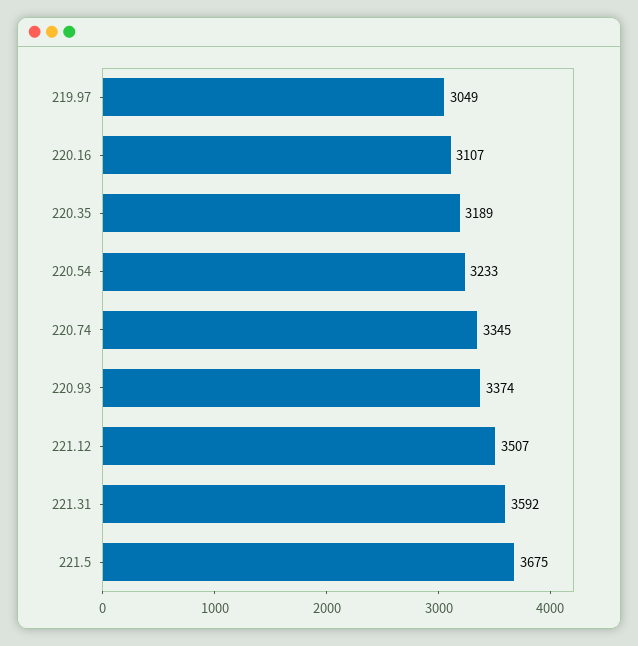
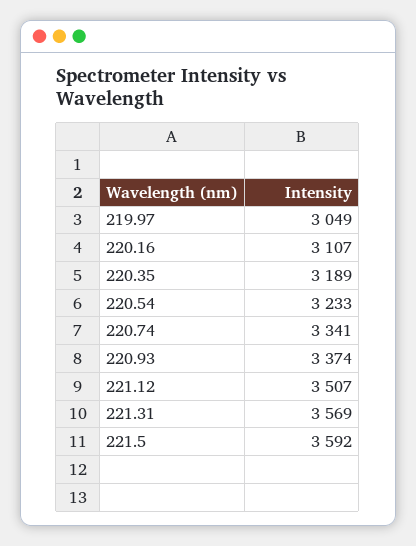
  {
    "219.97": 3049,
    "220.16": 3107,
    "220.35": 3189,
    "220.54": 3233,
-   "220.74": 3345,
+   "220.74": 3341,
    "220.93": 3374,
    "221.12": 3507,
-   "221.31": 3592,
+   "221.31": 3569,
-   "221.5": 3675
+   "221.5": 3592
  }

